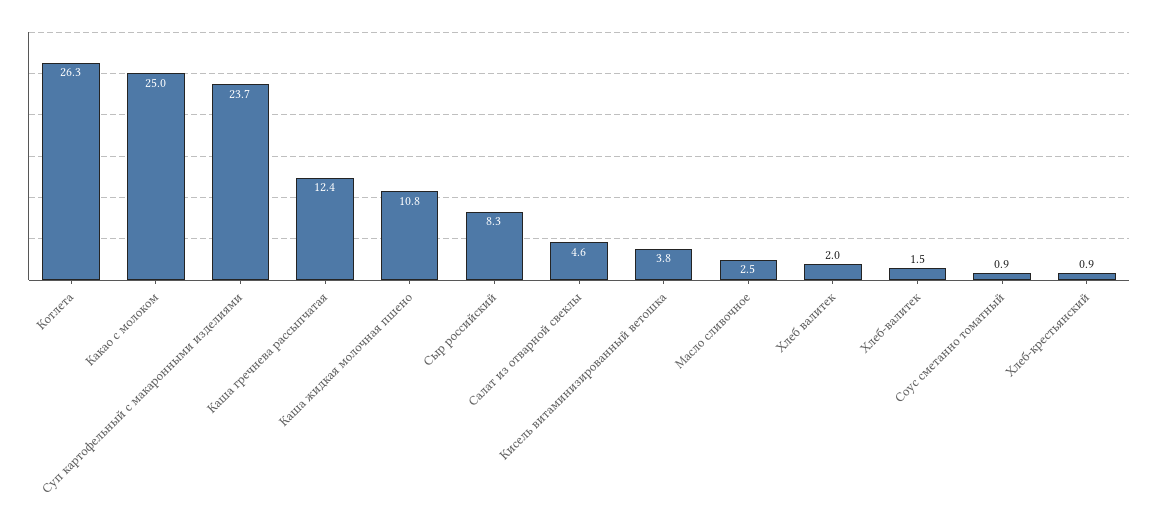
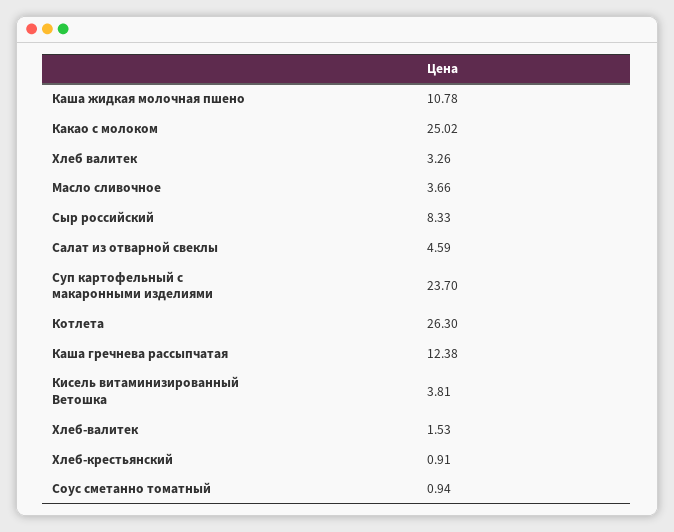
  {
    "Котлета": 26.3,
    "Какао с молоком": 25.02,
    "Суп картофельный с макаронными изделиями": 23.7,
    "Каша гречнева рассыпчатая": 12.38,
    "Каша жидкая молочная пшено": 10.78,
    "Сыр российский": 8.33,
    "Салат из отварной свеклы": 4.59,
    "Кисель витаминизированный ветошка": 3.81,
-   "Масло сливочное": 2.5,
+   "Масло сливочное": 3.66,
-   "Хлеб валитек": 2,
+   "Хлеб валитек": 3.26,
    "Хлеб-валитек": 1.53,
    "Соус сметанно томатный": 0.94,
    "Хлеб-крестьянский": 0.91
  }

